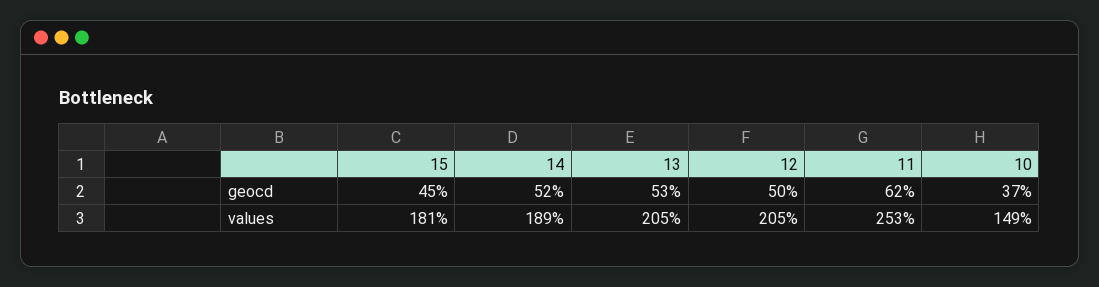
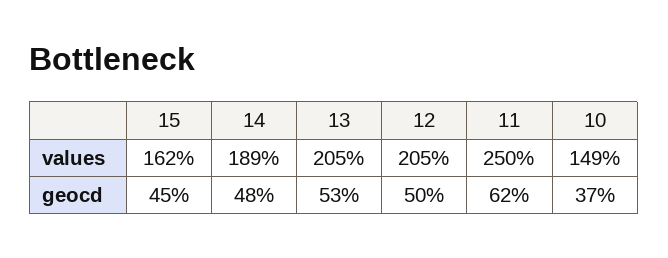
  {
    "15": {
      "geocd": 45,
-     "values": 181
+     "values": 162
    },
    "14": {
-     "geocd": 52,
+     "geocd": 48,
      "values": 189
    },
    "13": {
      "geocd": 53,
      "values": 205
    },
    "12": {
      "geocd": 50,
      "values": 205
    },
    "11": {
      "geocd": 62,
-     "values": 253
+     "values": 250
    },
    "10": {
      "geocd": 37,
      "values": 149
    }
  }

